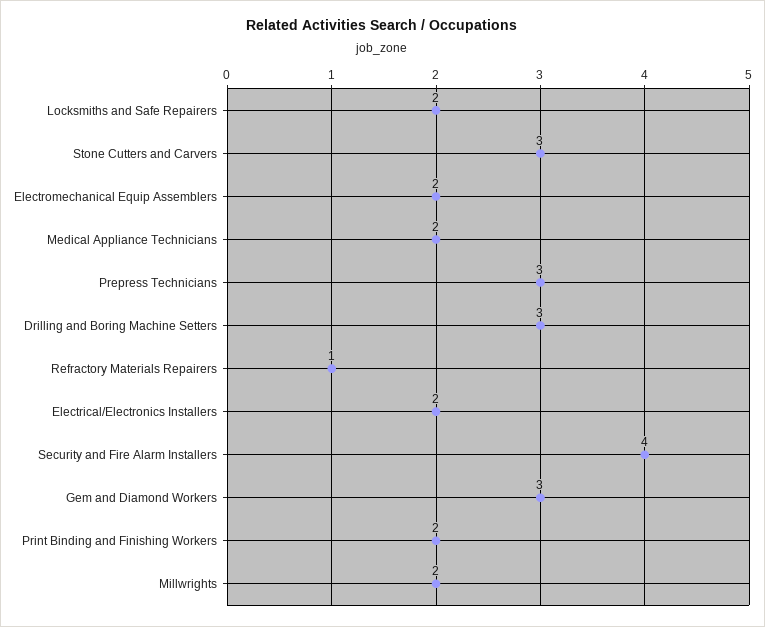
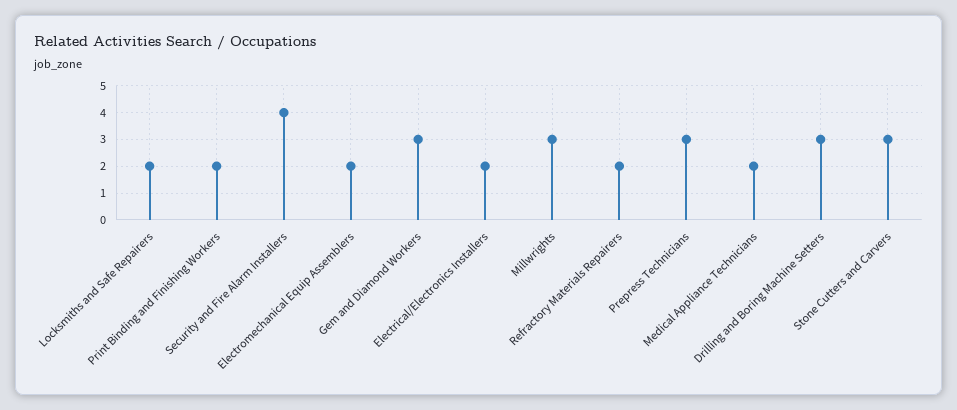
  {
    "Locksmiths and Safe Repairers": 2,
    "Stone Cutters and Carvers": 3,
    "Electromechanical Equip Assemblers": 2,
    "Medical Appliance Technicians": 2,
    "Prepress Technicians": 3,
    "Drilling and Boring Machine Setters": 3,
-   "Refractory Materials Repairers": 1,
+   "Refractory Materials Repairers": 2,
    "Electrical/Electronics Installers": 2,
    "Security and Fire Alarm Installers": 4,
    "Gem and Diamond Workers": 3,
    "Print Binding and Finishing Workers": 2,
-   "Millwrights": 2
+   "Millwrights": 3
  }

